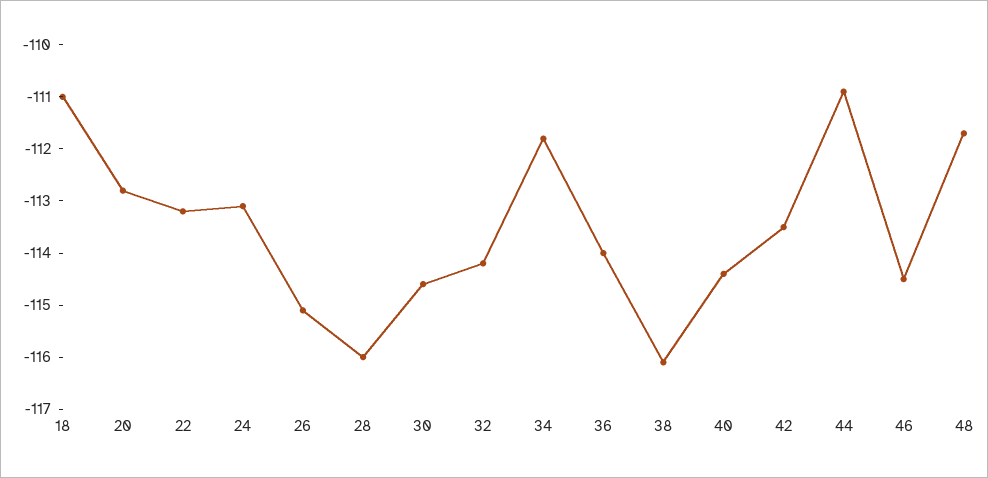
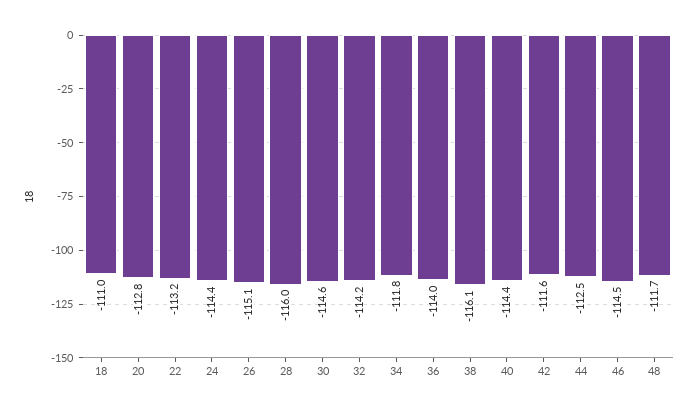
  {
    "18": -111,
    "20": -112.8,
    "22": -113.2,
-   "24": -113,
+   "24": -114.4,
    "26": -115.1,
    "28": -116,
    "30": -114.6,
    "32": -114.2,
    "34": -111.8,
    "36": -114,
    "38": -116.1,
    "40": -114.4,
-   "42": -113.5,
+   "42": -111.6,
-   "44": -111,
+   "44": -112.5,
    "46": -114.5,
    "48": -111.7
  }

